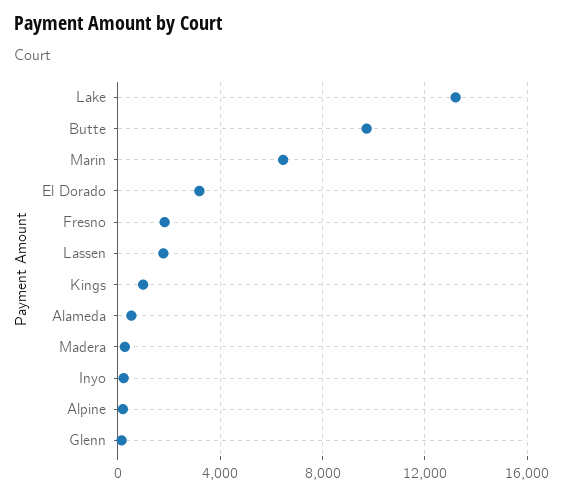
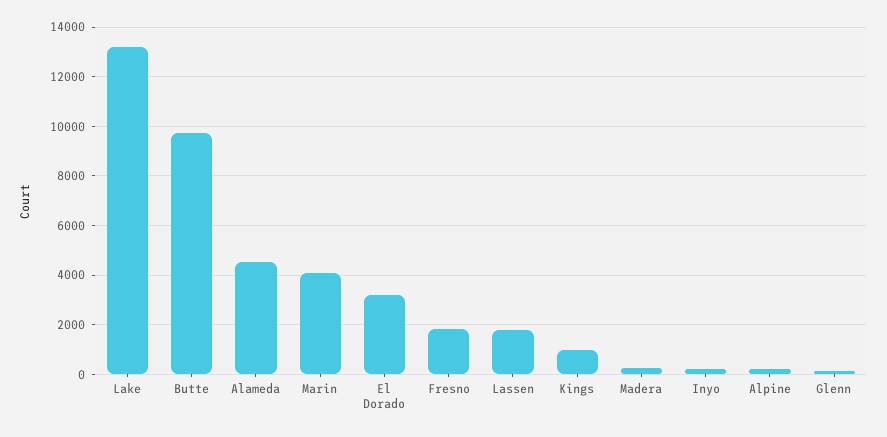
  {
    "Lake": 13250,
    "Butte": 9750,
-   "Marin": 6500,
+   "Marin": 4000,
    "El Dorado": 3250,
    "Fresno": 1750,
    "Lassen": 1750,
    "Kings": 1000,
-   "Alameda": 500,
+   "Alameda": 4500,
    "Madera": 250,
    "Inyo": 250,
    "Alpine": 250,
    "Glenn": 250
  }

